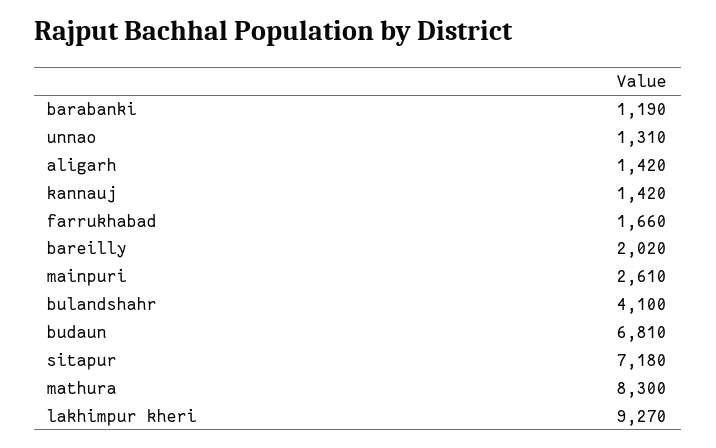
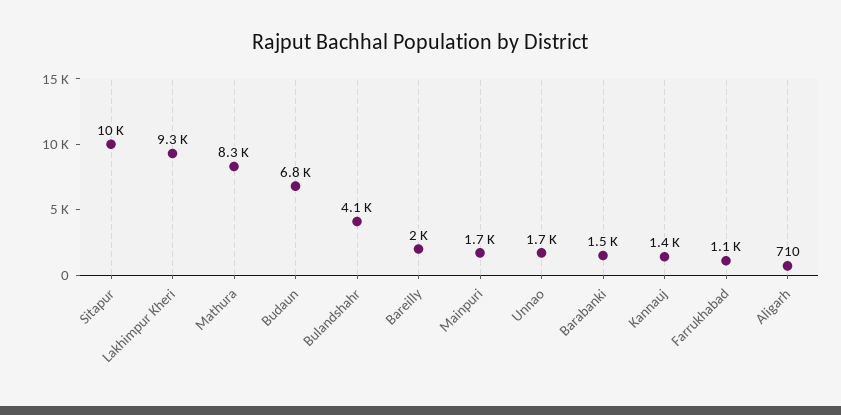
  {
-   "barabanki": 1190,
+   "barabanki": 1500,
-   "unnao": 1310,
+   "unnao": 1700,
-   "aligarh": 1420,
+   "aligarh": 710,
    "kannauj": 1420,
-   "farrukhabad": 1660,
+   "farrukhabad": 1100,
    "bareilly": 2020,
-   "mainpuri": 2610,
+   "mainpuri": 1700,
    "bulandshahr": 4100,
    "budaun": 6810,
-   "sitapur": 7180,
+   "sitapur": 10000,
    "mathura": 8300,
    "lakhimpur kheri": 9270
  }

